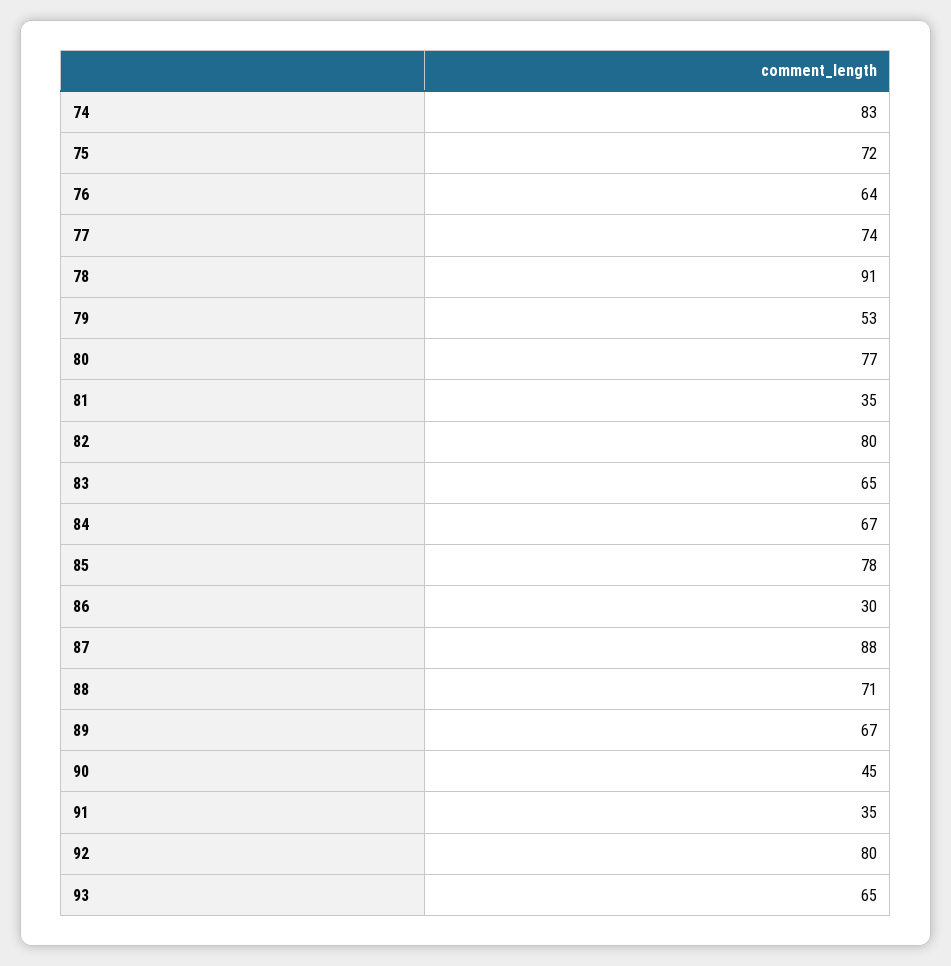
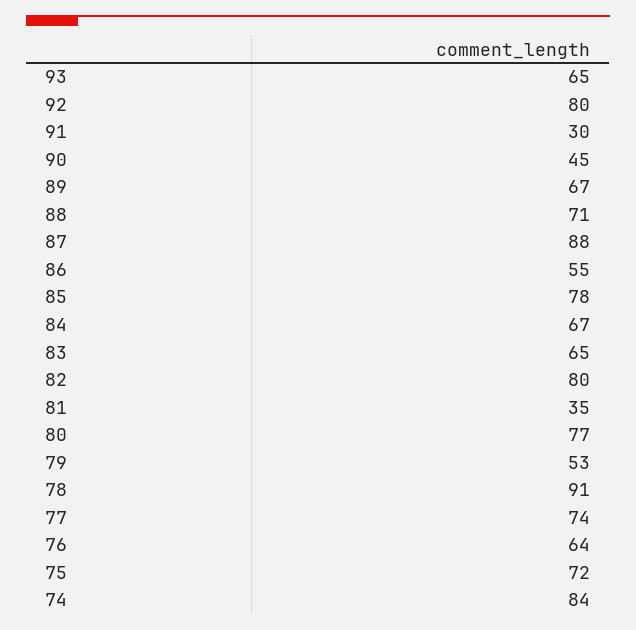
  {
-   "74": 83,
+   "74": 84,
    "75": 72,
    "76": 64,
    "77": 74,
    "78": 91,
    "79": 53,
    "80": 77,
    "81": 35,
    "82": 80,
    "83": 65,
    "84": 67,
    "85": 78,
-   "86": 30,
+   "86": 55,
    "87": 88,
    "88": 71,
    "89": 67,
    "90": 45,
-   "91": 35,
+   "91": 30,
    "92": 80,
    "93": 65
  }

